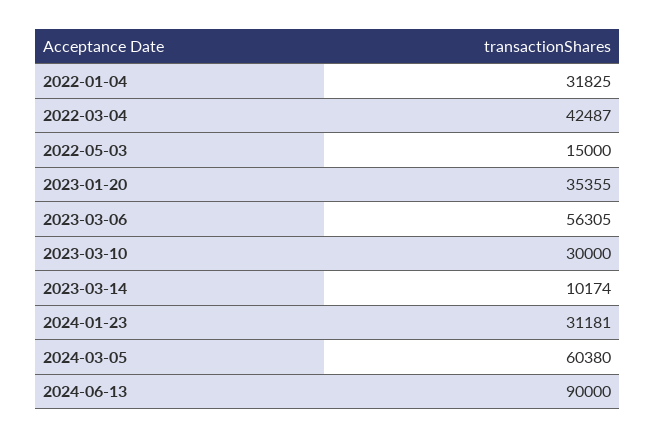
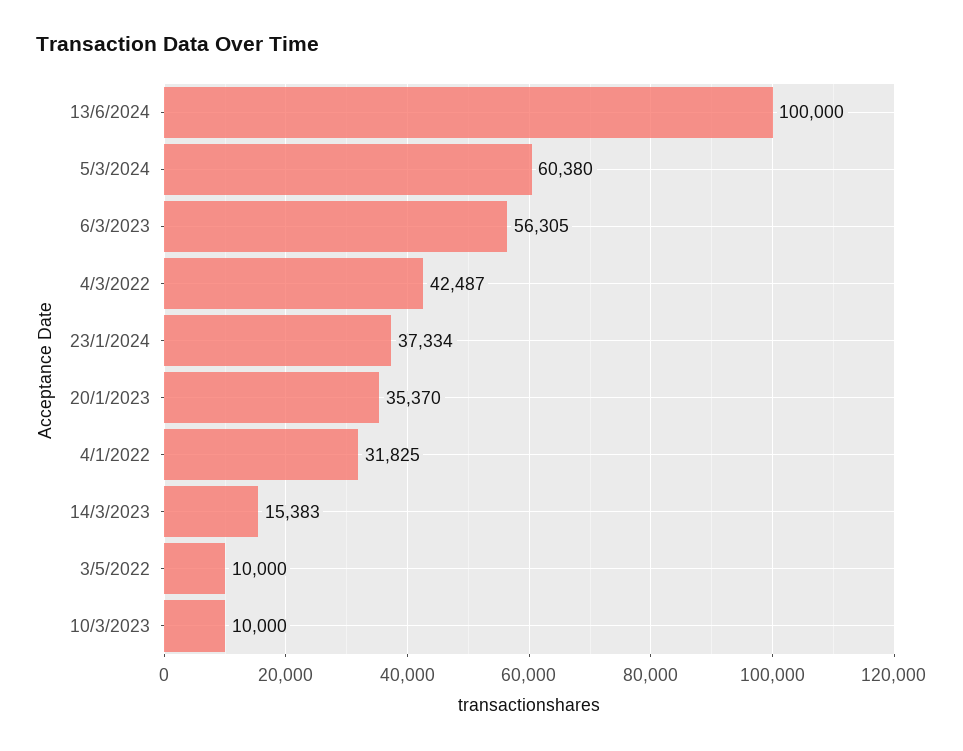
  {
    "2022-01-04": 31825,
    "2022-03-04": 42487,
-   "2022-05-03": 15000,
+   "2022-05-03": 10000,
-   "2023-01-20": 35355,
+   "2023-01-20": 35370,
    "2023-03-06": 56305,
-   "2023-03-10": 30000,
+   "2023-03-10": 10000,
-   "2023-03-14": 10174,
+   "2023-03-14": 15383,
-   "2024-01-23": 31181,
+   "2024-01-23": 37334,
    "2024-03-05": 60380,
-   "2024-06-13": 90000
+   "2024-06-13": 100000
  }

